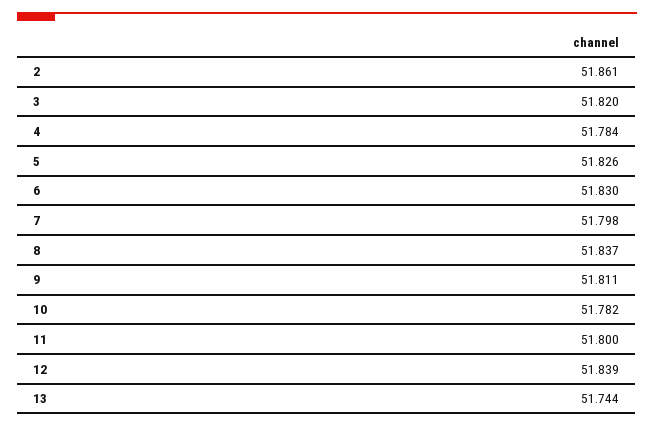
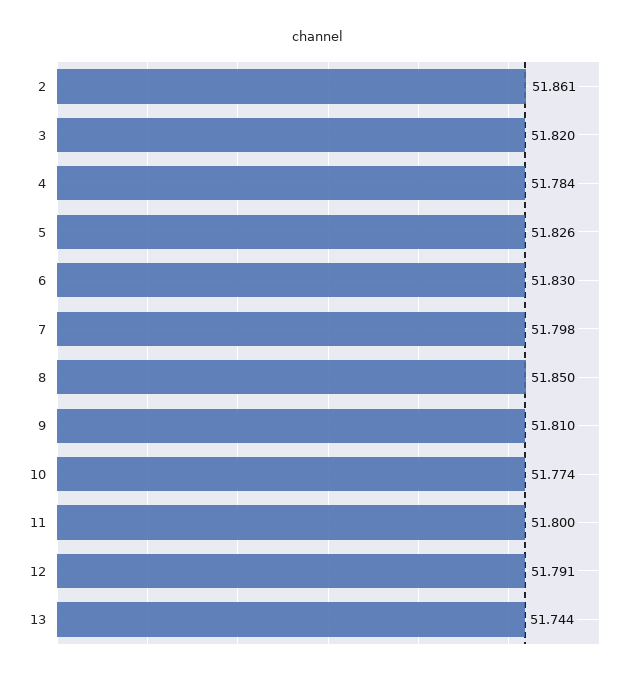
  {
    "2": 51.861,
    "3": 51.82,
    "4": 51.784,
    "5": 51.826,
    "6": 51.83,
    "7": 51.798,
-   "8": 51.837,
+   "8": 51.85,
-   "9": 51.811,
+   "9": 51.81,
-   "10": 51.782,
+   "10": 51.774,
    "11": 51.8,
-   "12": 51.839,
+   "12": 51.791,
    "13": 51.744
  }

